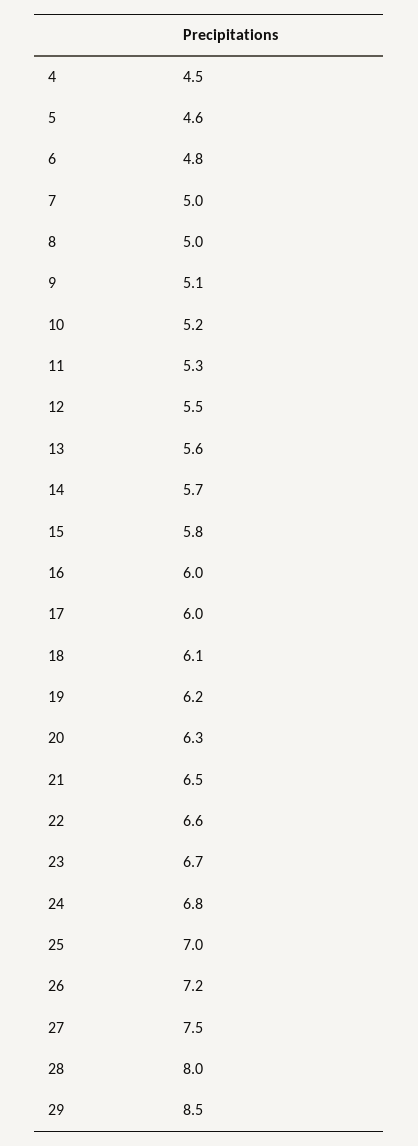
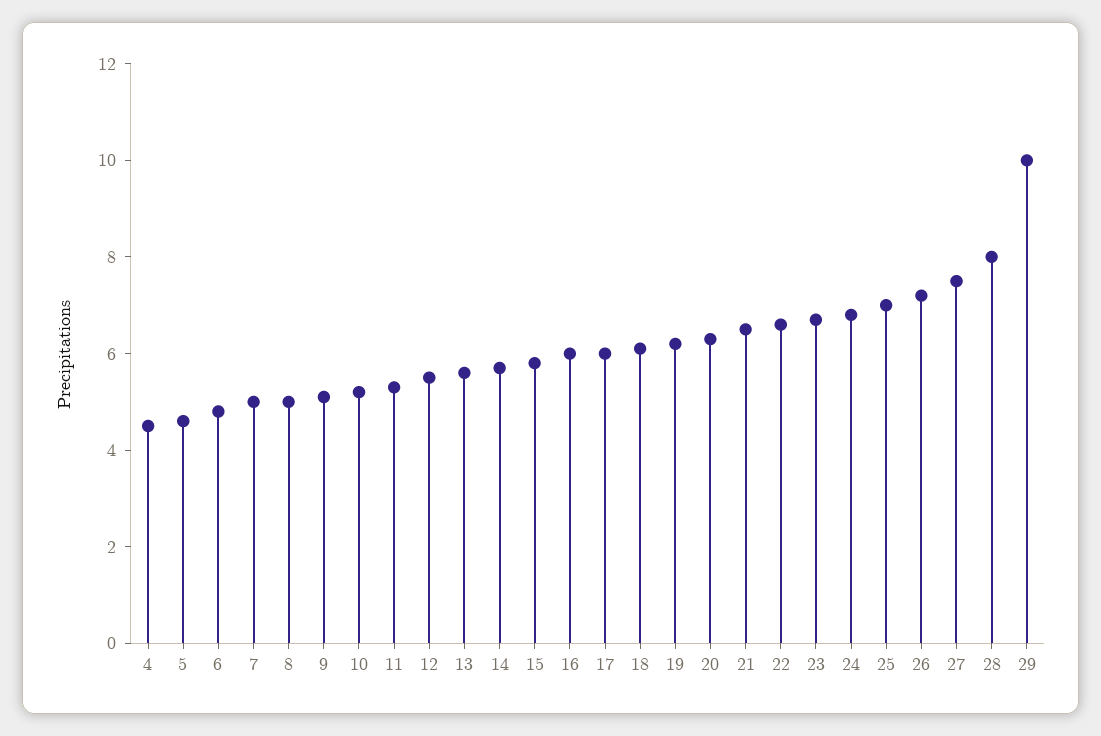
  {
    "4": 4.5,
    "5": 4.6,
    "6": 4.8,
    "7": 5,
    "8": 5,
    "9": 5.1,
    "10": 5.2,
    "11": 5.3,
    "12": 5.5,
    "13": 5.6,
    "14": 5.7,
    "15": 5.8,
    "16": 6,
    "17": 6,
    "18": 6.1,
    "19": 6.2,
    "20": 6.3,
    "21": 6.5,
    "22": 6.6,
    "23": 6.7,
    "24": 6.8,
    "25": 7,
    "26": 7.2,
    "27": 7.5,
    "28": 8,
-   "29": 8.5
+   "29": 10
  }

